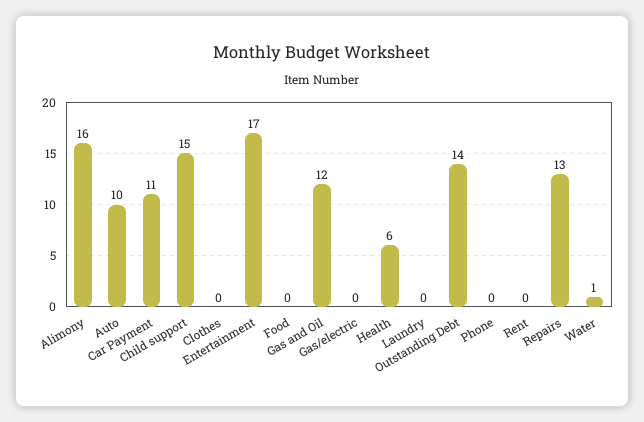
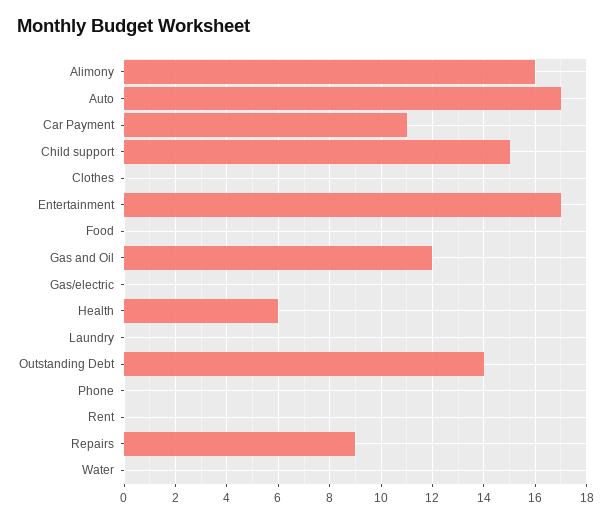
  {
    "Alimony": 16,
-   "Auto": 10,
+   "Auto": 17,
    "Car Payment": 11,
    "Child support": 15,
    "Clothes": 0,
    "Entertainment": 17,
    "Food": 0,
    "Gas and Oil": 12,
    "Gas/electric": 0,
    "Health": 6,
    "Laundry": 0,
    "Outstanding Debt": 14,
    "Phone": 0,
    "Rent": 0,
-   "Repairs": 13,
+   "Repairs": 9,
-   "Water": 1
+   "Water": 0
  }

